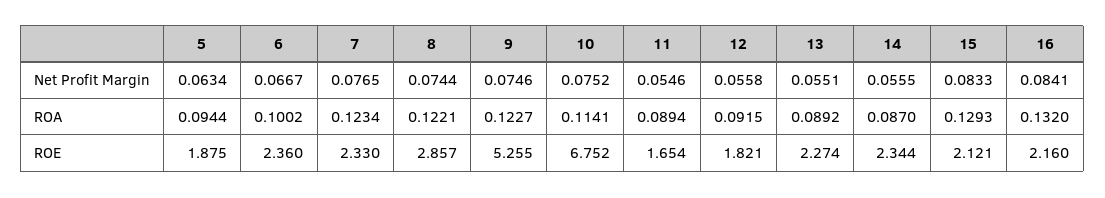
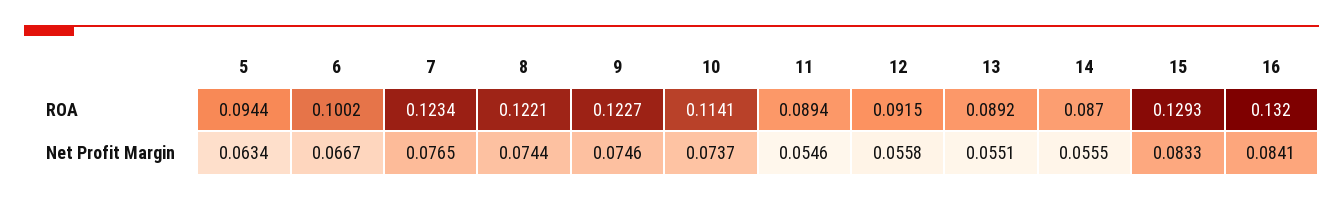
  {
    "5": {
      "Net Profit Margin": 0.0634,
-     "ROA": 0.0944,
+     "ROA": 0.0944
-     "ROE": 1.875
    },
    "6": {
      "Net Profit Margin": 0.0667,
-     "ROA": 0.1002,
+     "ROA": 0.1002
-     "ROE": 2.36
    },
    "7": {
      "Net Profit Margin": 0.0765,
-     "ROA": 0.1234,
+     "ROA": 0.1234
-     "ROE": 2.33
    },
    "8": {
      "Net Profit Margin": 0.0744,
-     "ROA": 0.1221,
+     "ROA": 0.1221
-     "ROE": 2.857
    },
    "9": {
      "Net Profit Margin": 0.0746,
-     "ROA": 0.1227,
+     "ROA": 0.1227
-     "ROE": 5.255
    },
    "10": {
-     "Net Profit Margin": 0.0752,
+     "Net Profit Margin": 0.0737,
-     "ROA": 0.1141,
+     "ROA": 0.1141
-     "ROE": 6.752
    },
    "11": {
      "Net Profit Margin": 0.0546,
-     "ROA": 0.0894,
+     "ROA": 0.0894
-     "ROE": 1.654
    },
    "12": {
      "Net Profit Margin": 0.0558,
-     "ROA": 0.0915,
+     "ROA": 0.0915
-     "ROE": 1.821
    },
    "13": {
      "Net Profit Margin": 0.0551,
-     "ROA": 0.0892,
+     "ROA": 0.0892
-     "ROE": 2.274
    },
    "14": {
      "Net Profit Margin": 0.0555,
-     "ROA": 0.087,
+     "ROA": 0.087
-     "ROE": 2.344
    },
    "15": {
      "Net Profit Margin": 0.0833,
-     "ROA": 0.1293,
+     "ROA": 0.1293
-     "ROE": 2.121
    },
    "16": {
      "Net Profit Margin": 0.0841,
-     "ROA": 0.132,
+     "ROA": 0.132
-     "ROE": 2.16
    }
  }

